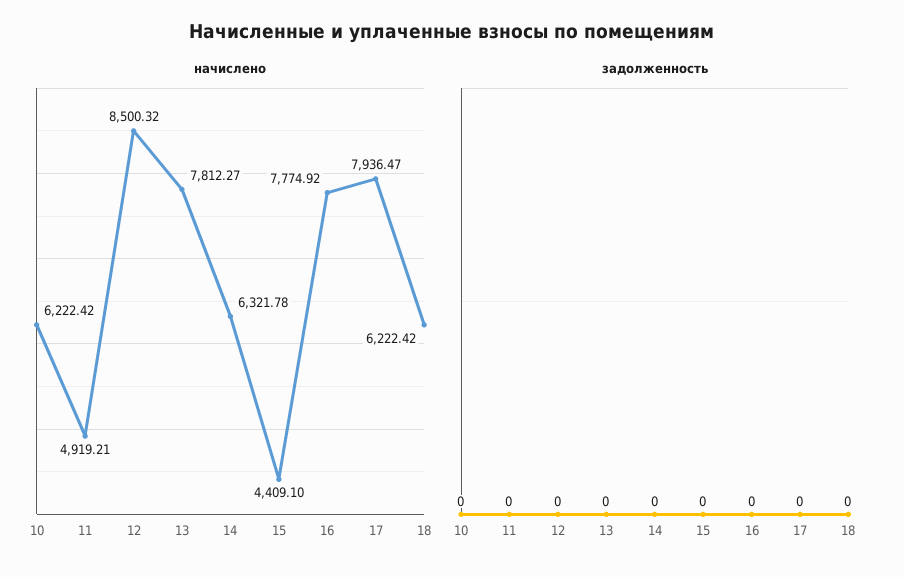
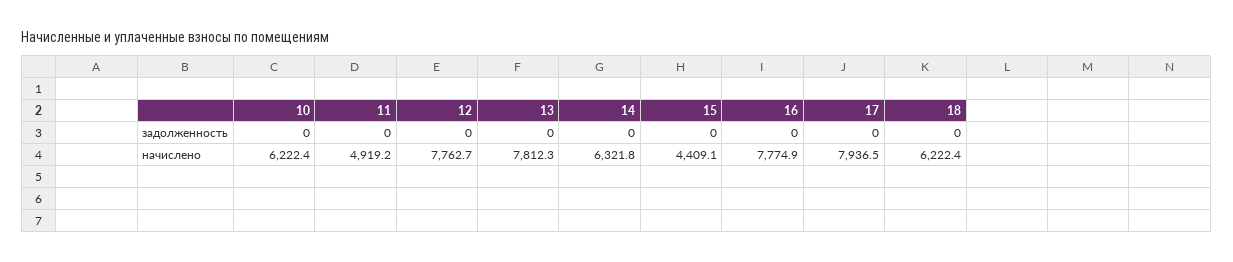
  {
    "начислено": {
      "10": 6222.42,
      "11": 4919.21,
-     "12": 8500.32,
+     "12": 7762.7,
      "13": 7812.27,
      "14": 6321.78,
      "15": 4409.1,
      "16": 7774.92,
      "17": 7936.47,
      "18": 6222.42
    },
    "задолженность": {
      "10": 0,
      "11": 0,
      "12": 0,
      "13": 0,
      "14": 0,
      "15": 0,
      "16": 0,
      "17": 0,
      "18": 0
    }
  }

